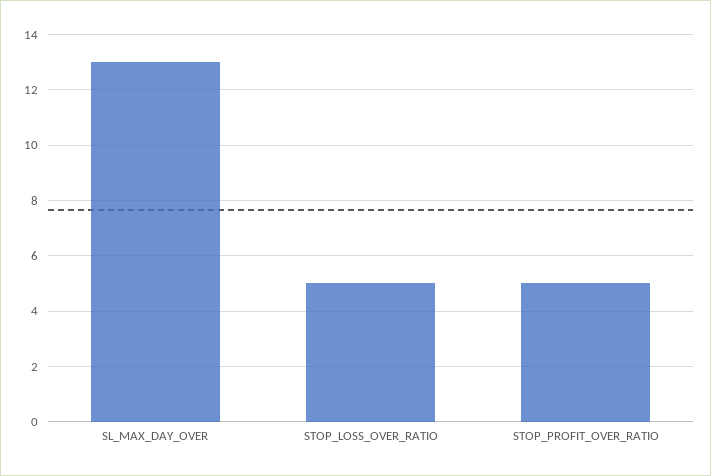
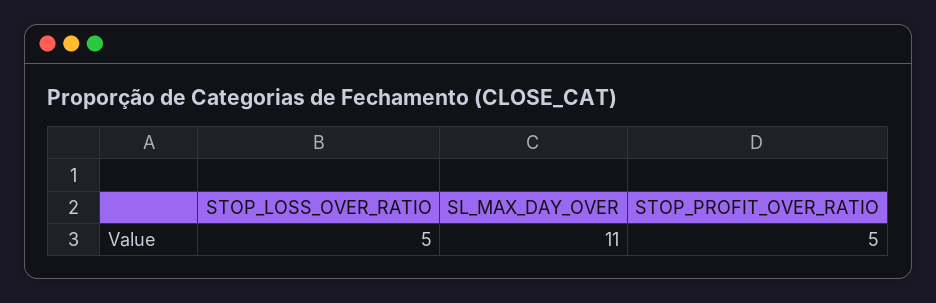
  {
-   "SL_MAX_DAY_OVER": 13,
+   "SL_MAX_DAY_OVER": 11,
    "STOP_LOSS_OVER_RATIO": 5,
    "STOP_PROFIT_OVER_RATIO": 5
  }

